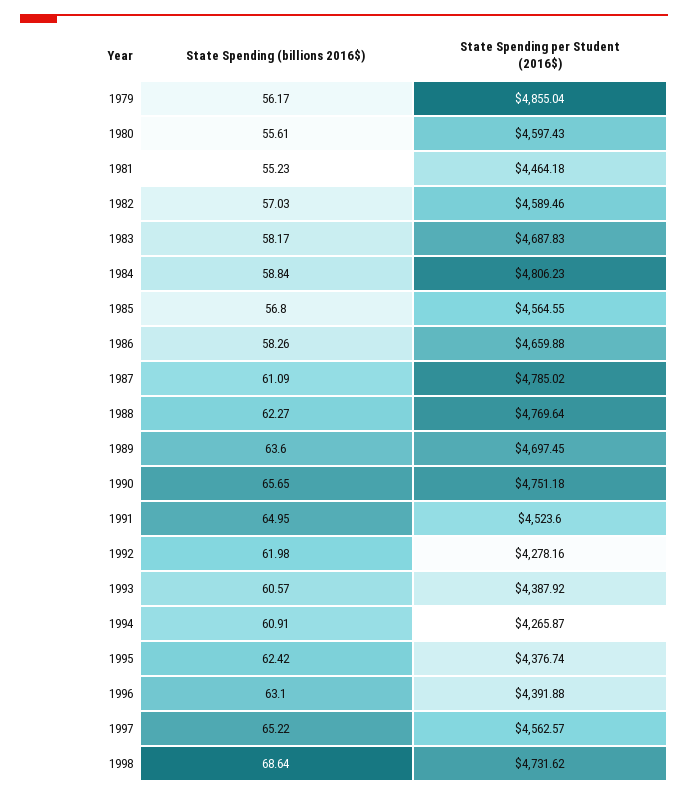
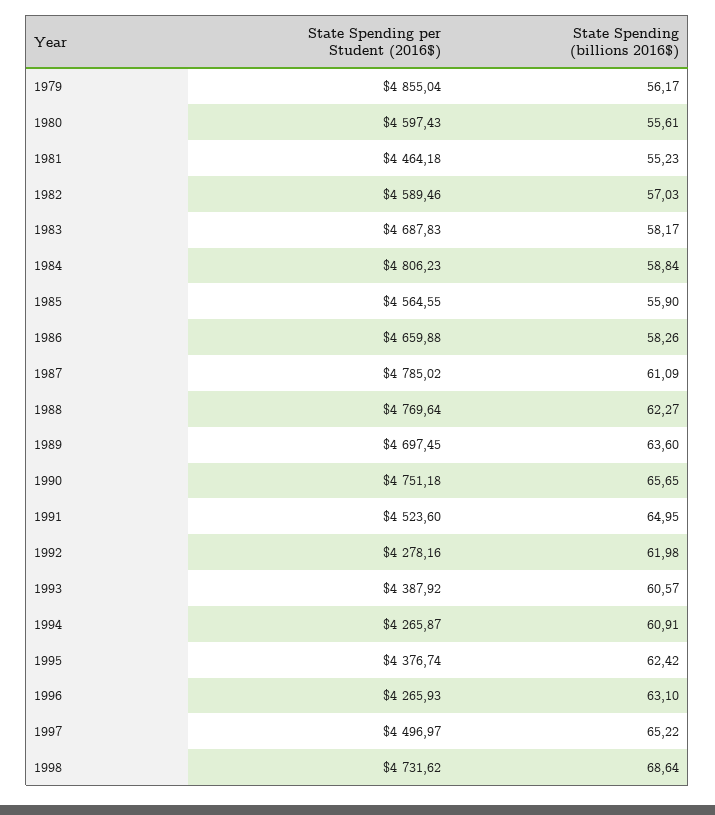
  {
    "State Spending (billions 2016$)": {
      "1979": 56.17,
      "1980": 55.61,
      "1981": 55.23,
      "1982": 57.03,
      "1983": 58.17,
      "1984": 58.84,
-     "1985": 56.8,
+     "1985": 55.9,
      "1986": 58.26,
      "1987": 61.09,
      "1988": 62.27,
      "1989": 63.6,
      "1990": 65.65,
      "1991": 64.95,
      "1992": 61.98,
      "1993": 60.57,
      "1994": 60.91,
      "1995": 62.42,
      "1996": 63.1,
      "1997": 65.22,
      "1998": 68.64
    },
    "State Spending per Student (2016$)": {
      "1979": 4855.04,
      "1980": 4597.43,
      "1981": 4464.18,
      "1982": 4589.46,
      "1983": 4687.83,
      "1984": 4806.23,
      "1985": 4564.55,
      "1986": 4659.88,
      "1987": 4785.02,
      "1988": 4769.64,
      "1989": 4697.45,
      "1990": 4751.18,
      "1991": 4523.6,
      "1992": 4278.16,
      "1993": 4387.92,
      "1994": 4265.87,
      "1995": 4376.74,
-     "1996": 4391.88,
+     "1996": 4265.93,
-     "1997": 4562.57,
+     "1997": 4496.97,
      "1998": 4731.62
    }
  }

